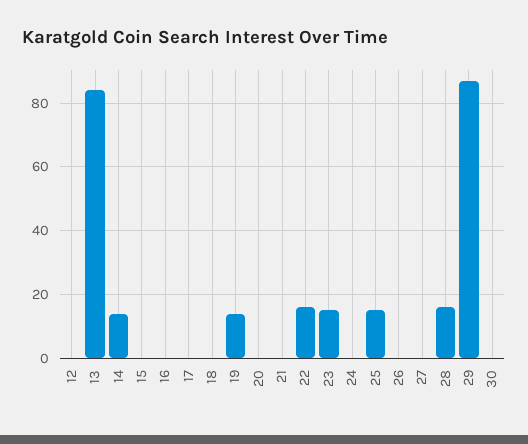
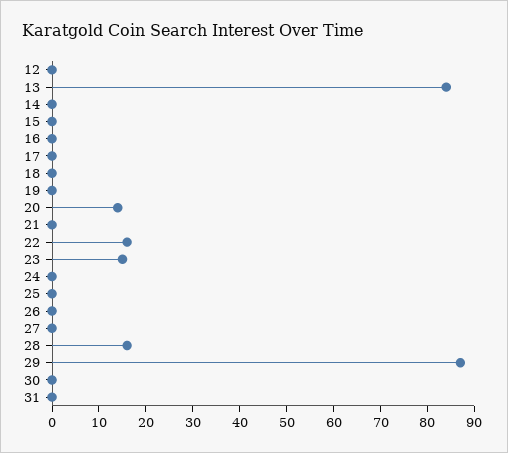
  {
    "12": 0,
    "13": 85,
-   "14": 15,
+   "14": 0,
    "15": 0,
    "16": 0,
    "17": 0,
    "18": 0,
-   "19": 15,
+   "19": 0,
-   "20": 0,
+   "20": 15,
    "21": 0,
    "22": 15,
    "23": 15,
    "24": 0,
-   "25": 15,
+   "25": 0,
    "26": 0,
    "27": 0,
    "28": 15,
    "29": 85,
-   "30": 0
+   "30": 0,
+   "31": 0
  }

